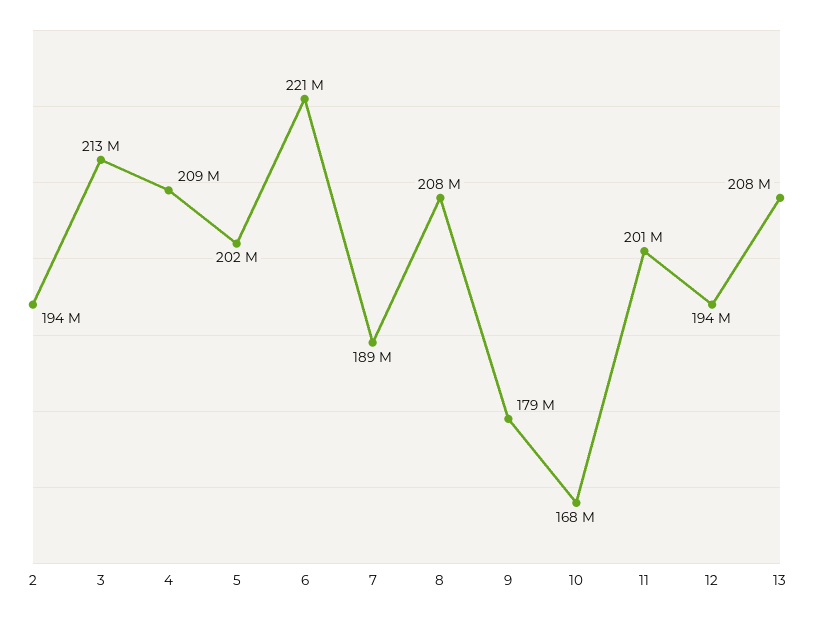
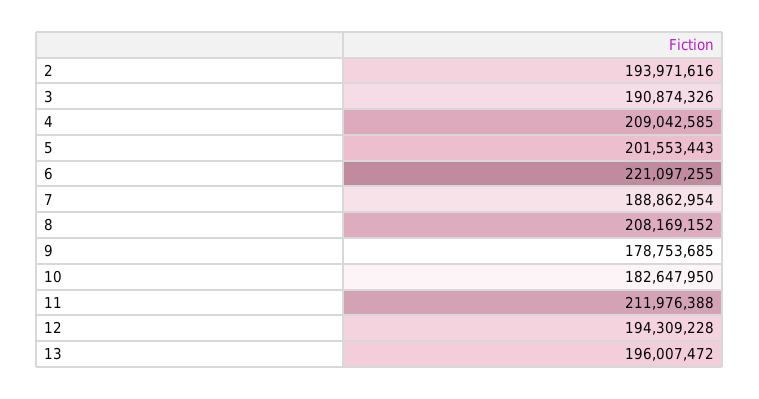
  {
    "2": 193971616,
-   "3": 213000000,
+   "3": 190874326,
    "4": 209042585,
    "5": 201553443,
    "6": 221097255,
    "7": 188862954,
    "8": 208169152,
    "9": 178753685,
-   "10": 168000000,
+   "10": 182647950,
-   "11": 201000000,
+   "11": 211976388,
    "12": 194309228,
-   "13": 208000000
+   "13": 196007472
  }

